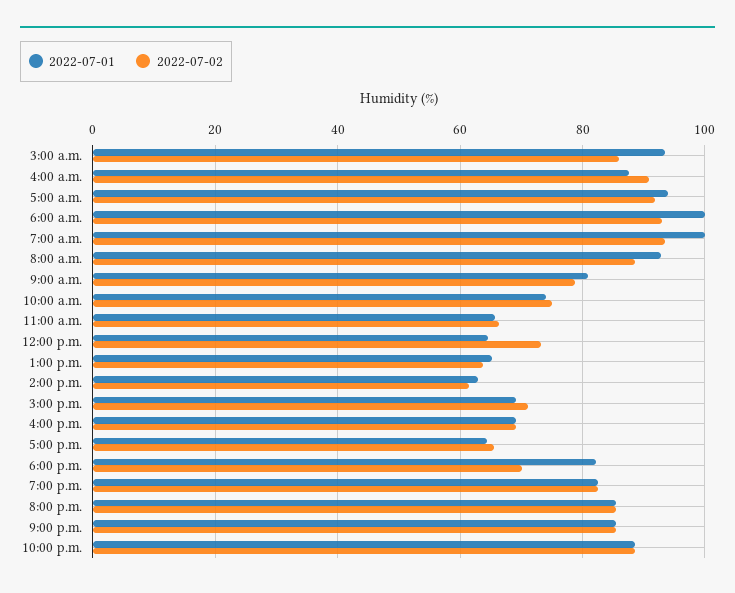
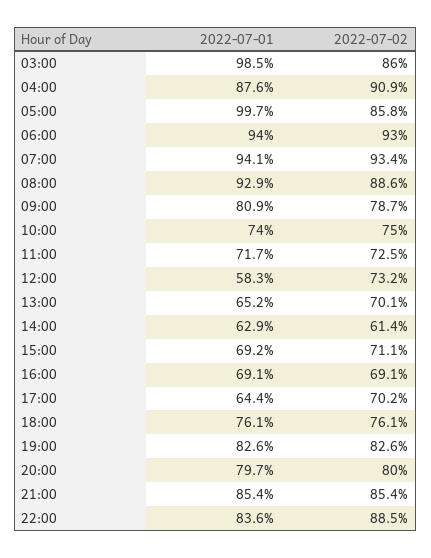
  {
    "2022-07-01": {
-     "3:00 a.m.": 94,
+     "3:00 a.m.": 98.5,
      "4:00 a.m.": 87.6,
-     "5:00 a.m.": 94,
+     "5:00 a.m.": 99.7,
-     "6:00 a.m.": 100,
+     "6:00 a.m.": 94,
-     "7:00 a.m.": 100,
+     "7:00 a.m.": 94.1,
      "8:00 a.m.": 92.9,
      "9:00 a.m.": 80.9,
      "10:00 a.m.": 74,
-     "11:00 a.m.": 66,
+     "11:00 a.m.": 71.7,
-     "12:00 p.m.": 64,
+     "12:00 p.m.": 58.3,
      "1:00 p.m.": 65.2,
      "2:00 p.m.": 62.9,
      "3:00 p.m.": 69.2,
      "4:00 p.m.": 69.1,
      "5:00 p.m.": 64.4,
-     "6:00 p.m.": 82,
+     "6:00 p.m.": 76.1,
      "7:00 p.m.": 82.6,
-     "8:00 p.m.": 86,
+     "8:00 p.m.": 79.7,
      "9:00 p.m.": 85.4,
-     "10:00 p.m.": 88
+     "10:00 p.m.": 83.6
    },
    "2022-07-02": {
      "3:00 a.m.": 86,
      "4:00 a.m.": 90.9,
-     "5:00 a.m.": 92,
+     "5:00 a.m.": 85.8,
      "6:00 a.m.": 93,
      "7:00 a.m.": 93.4,
      "8:00 a.m.": 88.6,
      "9:00 a.m.": 78.7,
      "10:00 a.m.": 75,
-     "11:00 a.m.": 66,
+     "11:00 a.m.": 72.5,
      "12:00 p.m.": 73.2,
-     "1:00 p.m.": 64,
+     "1:00 p.m.": 70.1,
      "2:00 p.m.": 61.4,
      "3:00 p.m.": 71.1,
      "4:00 p.m.": 69.1,
-     "5:00 p.m.": 66,
+     "5:00 p.m.": 70.2,
-     "6:00 p.m.": 70,
+     "6:00 p.m.": 76.1,
      "7:00 p.m.": 82.6,
-     "8:00 p.m.": 86,
+     "8:00 p.m.": 80,
      "9:00 p.m.": 85.4,
      "10:00 p.m.": 88.5
    }
  }

